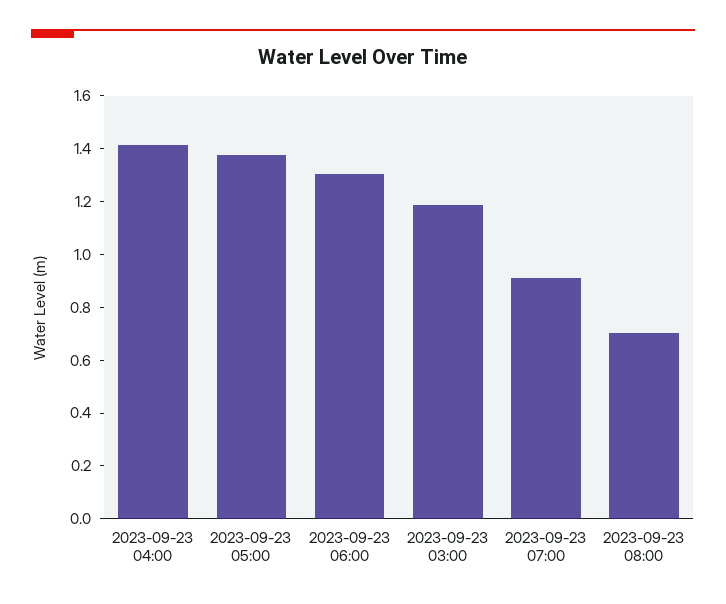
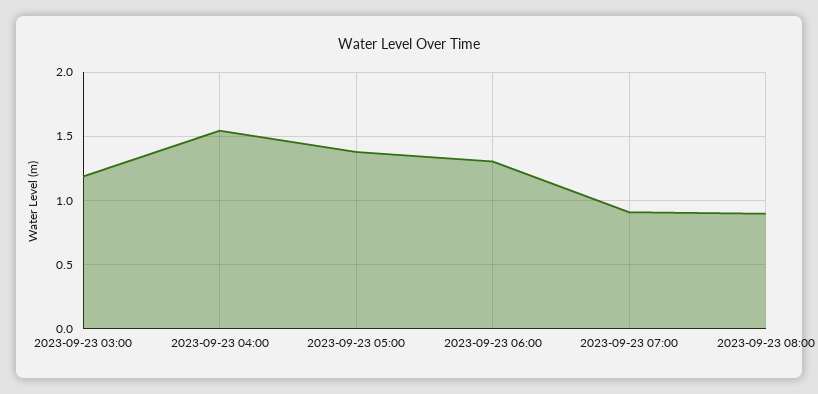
  {
-   "2023-09-23 04:00": 1.4,
+   "2023-09-23 04:00": 1.55,
    "2023-09-23 05:00": 1.4,
    "2023-09-23 06:00": 1.3,
    "2023-09-23 03:00": 1.2,
    "2023-09-23 07:00": 0.9,
-   "2023-09-23 08:00": 0.7
+   "2023-09-23 08:00": 0.9
  }

